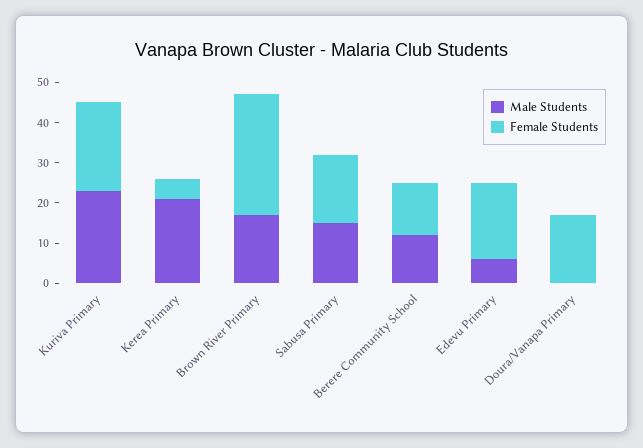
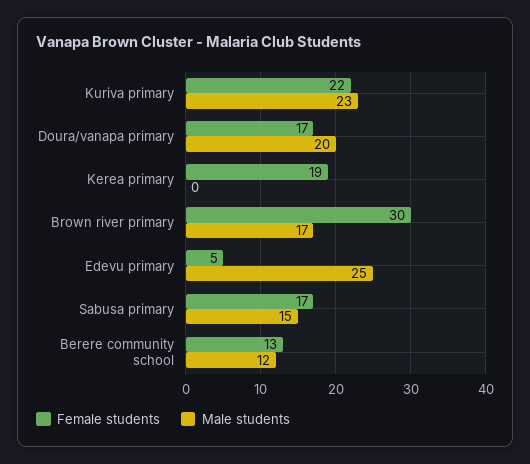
  {
    "Male Students": {
      "Kuriva Primary": 23,
-     "Kerea Primary": 20,
+     "Kerea Primary": 0,
      "Brown River Primary": 17,
      "Sabusa Primary": 15,
      "Berere Community School": 12,
-     "Edevu Primary": 5,
+     "Edevu Primary": 25,
-     "Doura/Vanapa Primary": 0
+     "Doura/Vanapa Primary": 20
    },
    "Female Students": {
      "Kuriva Primary": 22,
-     "Kerea Primary": 5,
+     "Kerea Primary": 19,
      "Brown River Primary": 30,
      "Sabusa Primary": 17,
      "Berere Community School": 13,
-     "Edevu Primary": 20,
+     "Edevu Primary": 5,
      "Doura/Vanapa Primary": 17
    }
  }

